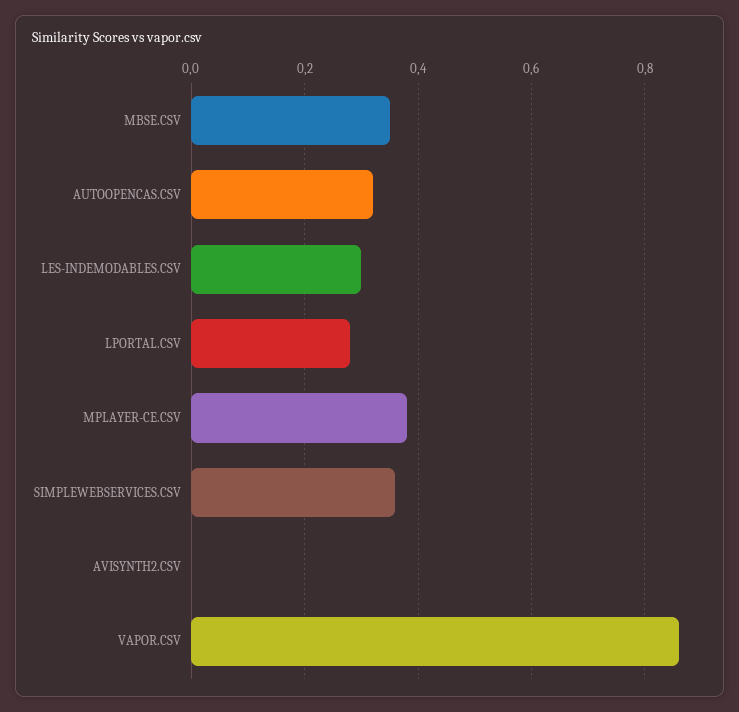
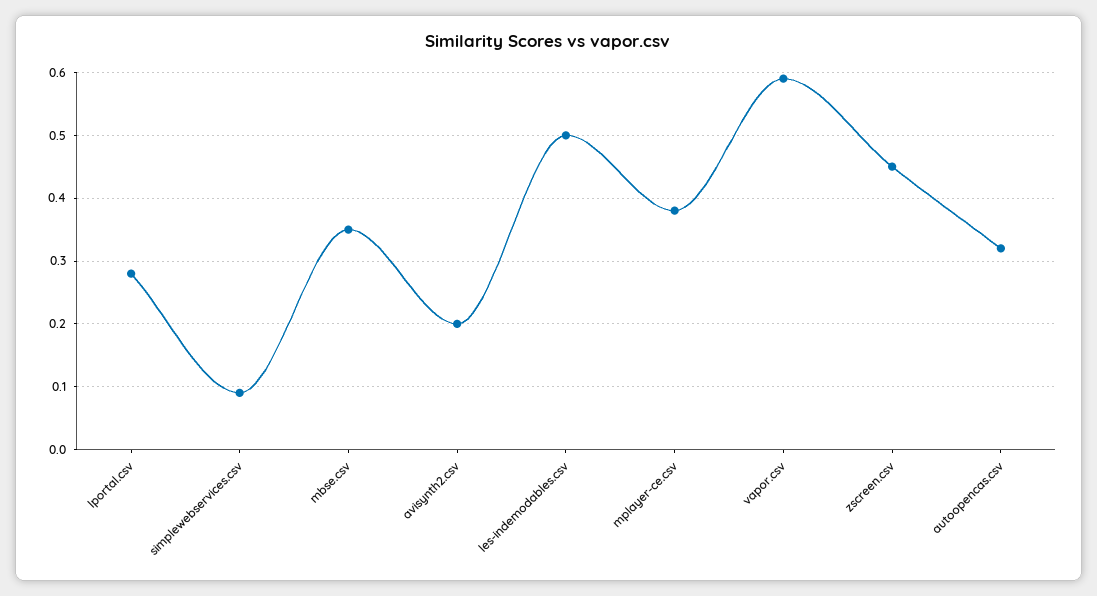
  {
    "MBSE.CSV": 0.35,
    "AUTOOPENCAS.CSV": 0.32,
-   "LES-INDEMODABLES.CSV": 0.3,
+   "LES-INDEMODABLES.CSV": 0.5,
    "LPORTAL.CSV": 0.28,
    "MPLAYER-CE.CSV": 0.38,
-   "SIMPLEWEBSERVICES.CSV": 0.35,
+   "SIMPLEWEBSERVICES.CSV": 0.09,
-   "AVISYNTH2.CSV": 0,
+   "AVISYNTH2.CSV": 0.2,
-   "VAPOR.CSV": 0.85
+   "VAPOR.CSV": 0.59,
+   "zscreen.csv": 0.45
  }

